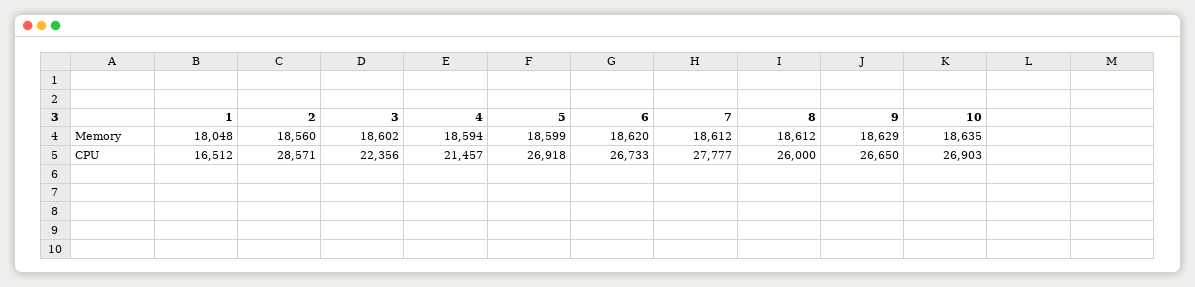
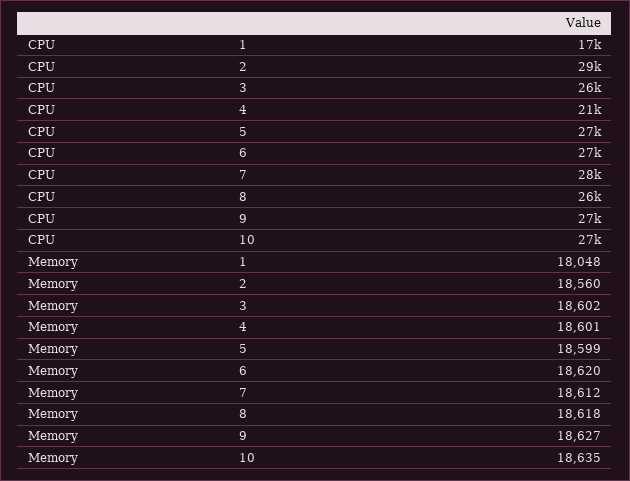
  {
    "1": {
      "Memory": 18048,
      "CPU": 16512
    },
    "2": {
      "Memory": 18560,
      "CPU": 28571
    },
    "3": {
      "Memory": 18602,
-     "CPU": 22356
+     "CPU": 26000
    },
    "4": {
-     "Memory": 18594,
+     "Memory": 18601,
      "CPU": 21457
    },
    "5": {
      "Memory": 18599,
      "CPU": 26918
    },
    "6": {
      "Memory": 18620,
      "CPU": 26733
    },
    "7": {
      "Memory": 18612,
      "CPU": 27777
    },
    "8": {
-     "Memory": 18612,
+     "Memory": 18618,
      "CPU": 26000
    },
    "9": {
-     "Memory": 18629,
+     "Memory": 18627,
      "CPU": 26650
    },
    "10": {
      "Memory": 18635,
      "CPU": 26903
    }
  }

